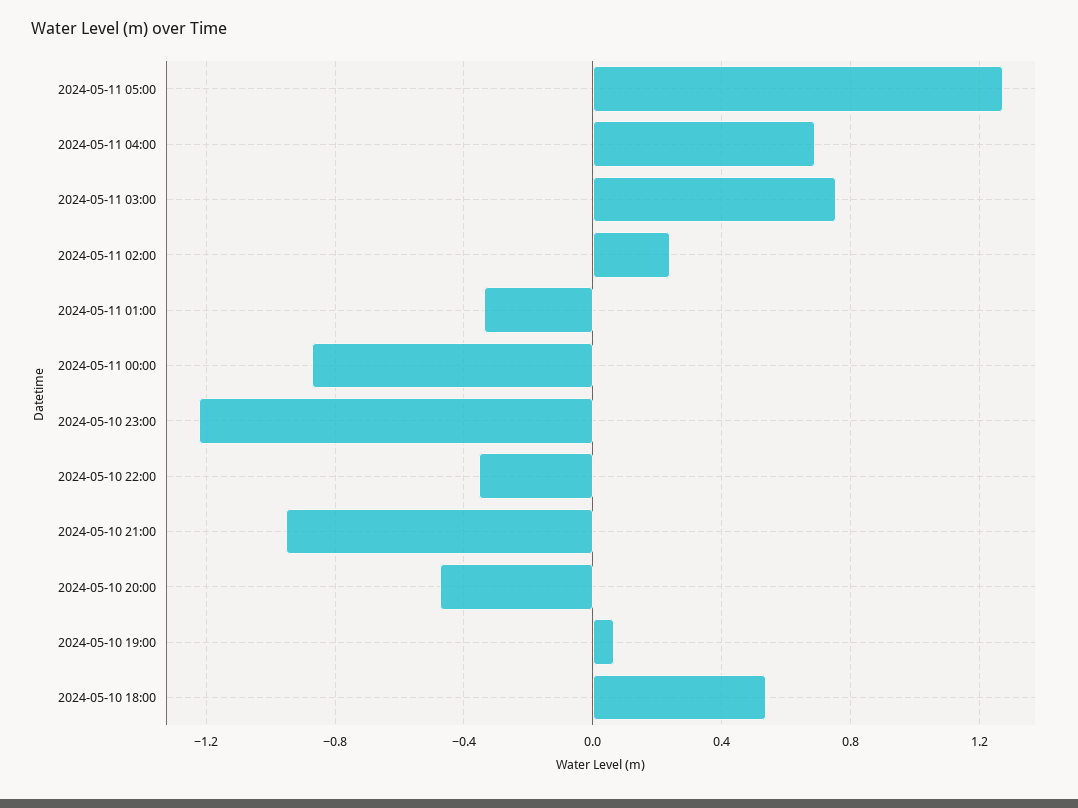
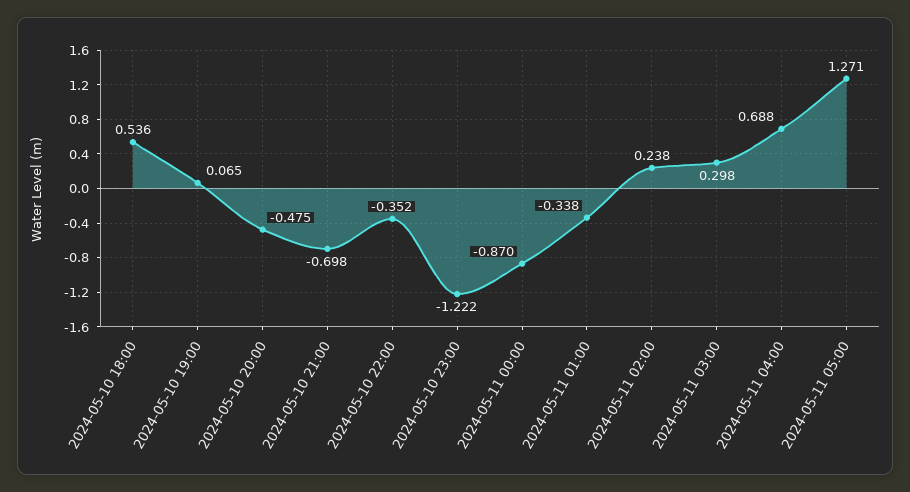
  {
    "2024-05-11 05:00": 1.271,
    "2024-05-11 04:00": 0.688,
-   "2024-05-11 03:00": 0.75,
+   "2024-05-11 03:00": 0.298,
    "2024-05-11 02:00": 0.238,
    "2024-05-11 01:00": -0.338,
    "2024-05-11 00:00": -0.87,
    "2024-05-10 23:00": -1.222,
    "2024-05-10 22:00": -0.352,
-   "2024-05-10 21:00": -0.95,
+   "2024-05-10 21:00": -0.698,
    "2024-05-10 20:00": -0.475,
    "2024-05-10 19:00": 0.065,
    "2024-05-10 18:00": 0.536
  }

